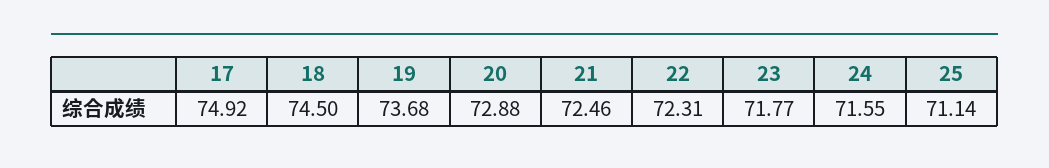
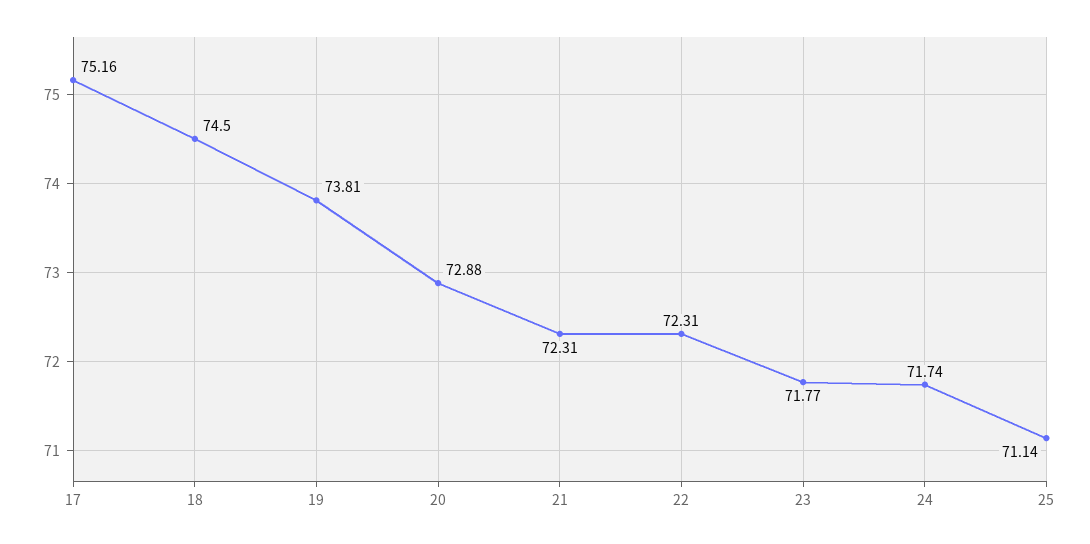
  {
-   "17": 74.92,
+   "17": 75.16,
    "18": 74.5,
-   "19": 73.68,
+   "19": 73.81,
    "20": 72.88,
-   "21": 72.46,
+   "21": 72.31,
    "22": 72.31,
    "23": 71.77,
-   "24": 71.55,
+   "24": 71.74,
    "25": 71.14
  }

